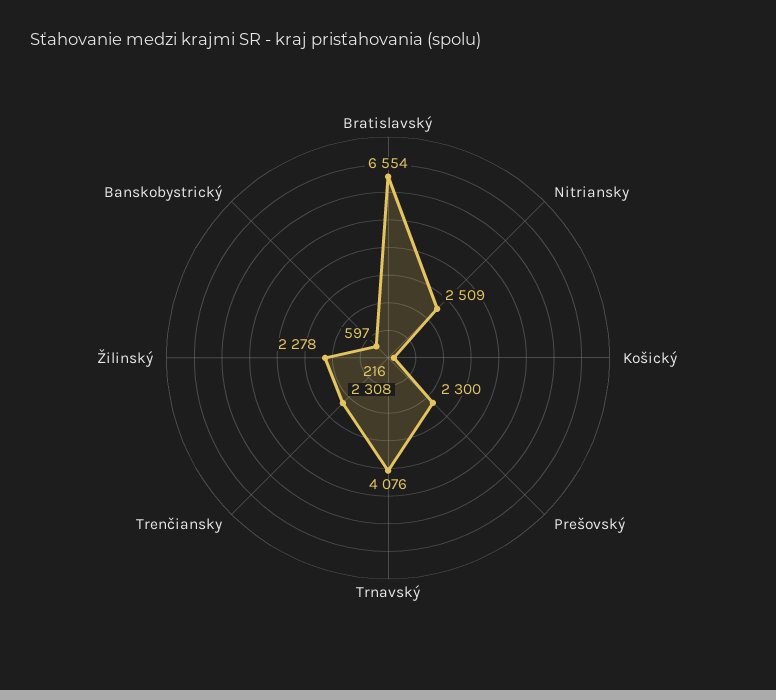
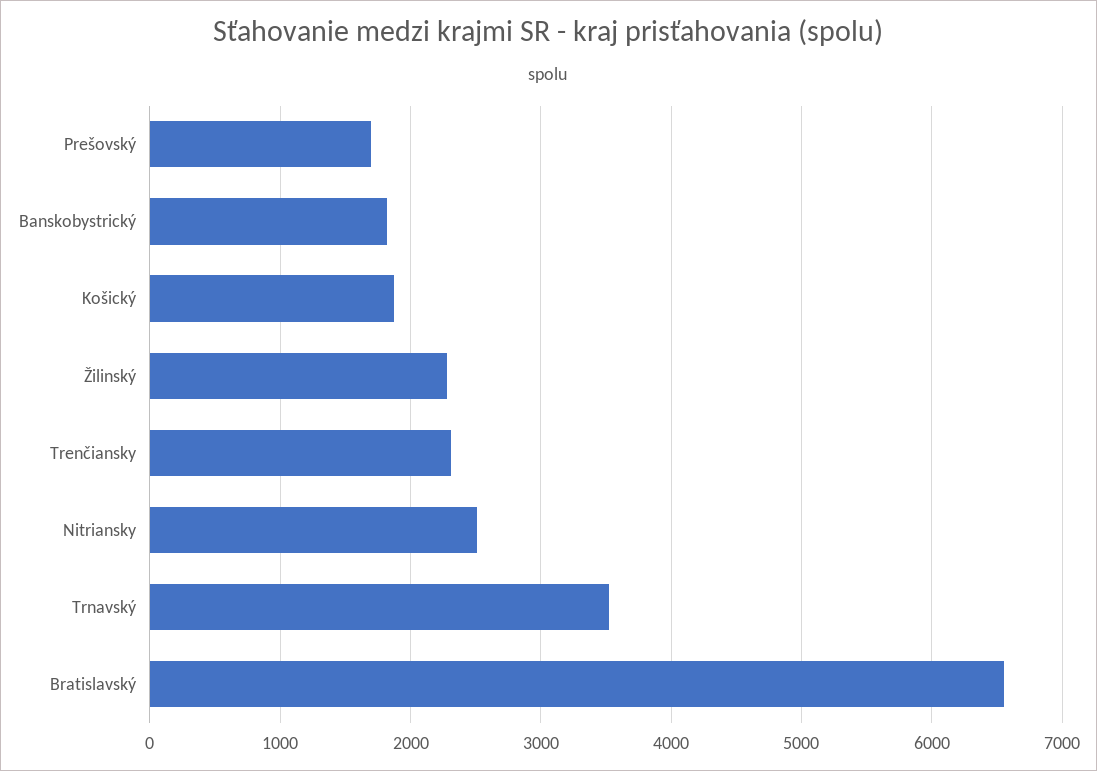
  {
    "Bratislavský": 6554,
    "Nitriansky": 2509,
-   "Košický": 216,
+   "Košický": 1900,
-   "Prešovský": 2300,
+   "Prešovský": 1700,
-   "Trnavský": 4076,
+   "Trnavský": 3500,
    "Trenčiansky": 2308,
    "Žilinský": 2278,
-   "Banskobystrický": 597
+   "Banskobystrický": 1800
  }

